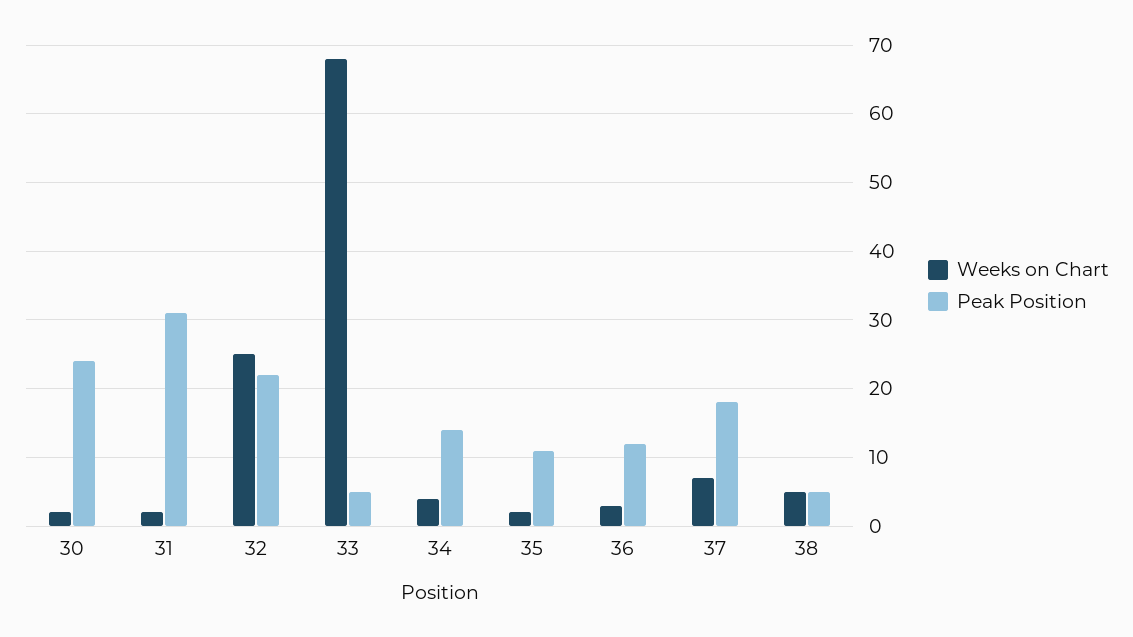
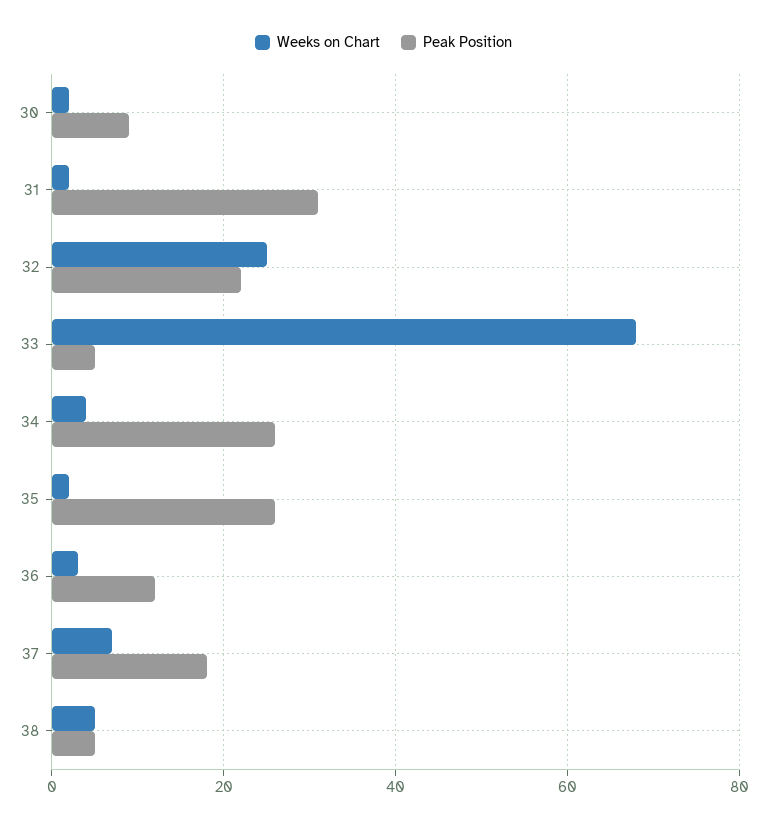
  {
    "Weeks on Chart": {
      "30": 2,
      "31": 2,
      "32": 25,
      "33": 68,
      "34": 4,
      "35": 2,
      "36": 3,
      "37": 7,
      "38": 5
    },
    "Peak Position": {
-     "30": 24,
+     "30": 10,
      "31": 31,
      "32": 22,
      "33": 5,
-     "34": 14,
+     "34": 25,
-     "35": 11,
+     "35": 25,
      "36": 12,
      "37": 18,
      "38": 5
    }
  }

